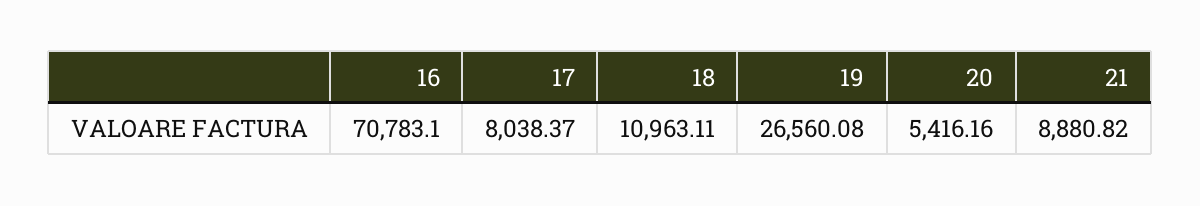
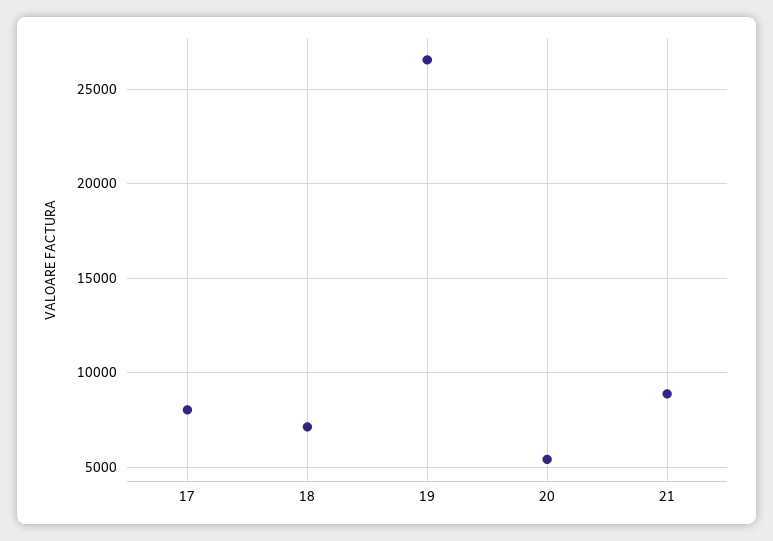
  {
-   "16": 70783.1,
    "17": 8038.37,
-   "18": 10963.11,
+   "18": 7000,
    "19": 26560.08,
    "20": 5416.16,
    "21": 8880.82
  }

